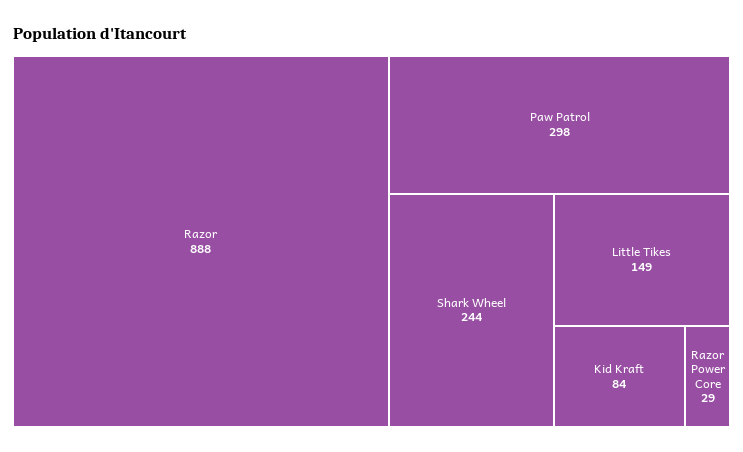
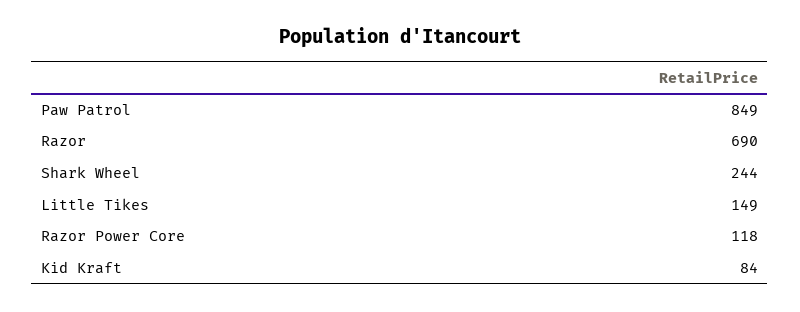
  {
-   "Razor": 888,
+   "Razor": 690,
-   "Paw Patrol": 298,
+   "Paw Patrol": 849,
    "Shark Wheel": 244,
    "Little Tikes": 149,
    "Kid Kraft": 84,
-   "Razor Power Core": 29
+   "Razor Power Core": 118
  }

